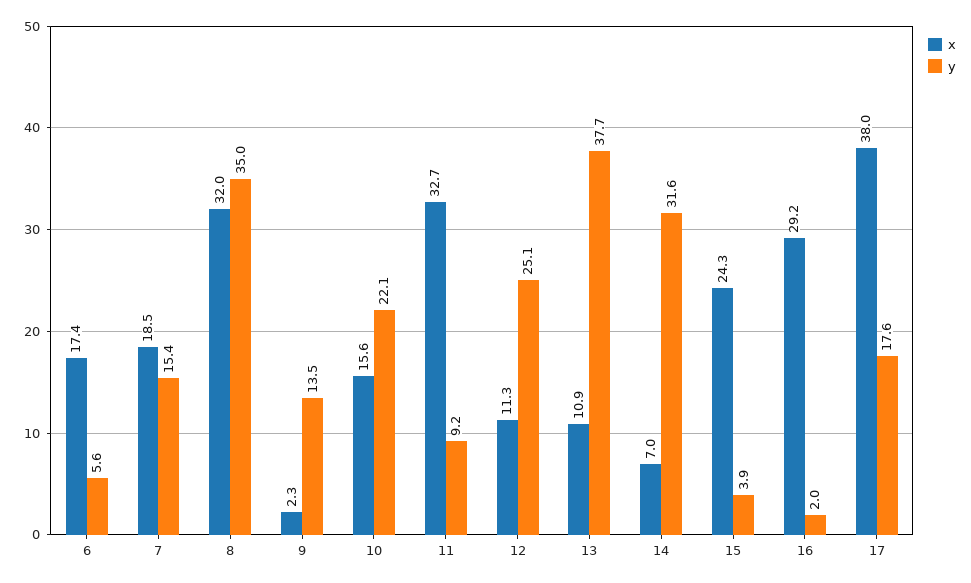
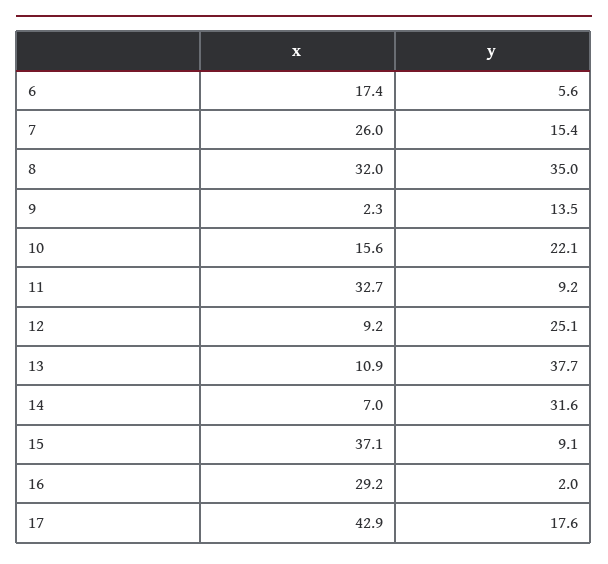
  {
    "x": {
      "6": 17.4,
-     "7": 18.5,
+     "7": 26,
      "8": 32,
      "9": 2.3,
      "10": 15.6,
      "11": 32.7,
-     "12": 11.3,
+     "12": 9.2,
      "13": 10.9,
      "14": 7,
-     "15": 24.3,
+     "15": 37.1,
      "16": 29.2,
-     "17": 38
+     "17": 42.9
    },
    "y": {
      "6": 5.6,
      "7": 15.4,
      "8": 35,
      "9": 13.5,
      "10": 22.1,
      "11": 9.2,
      "12": 25.1,
      "13": 37.7,
      "14": 31.6,
-     "15": 3.9,
+     "15": 9.1,
      "16": 2,
      "17": 17.6
    }
  }

